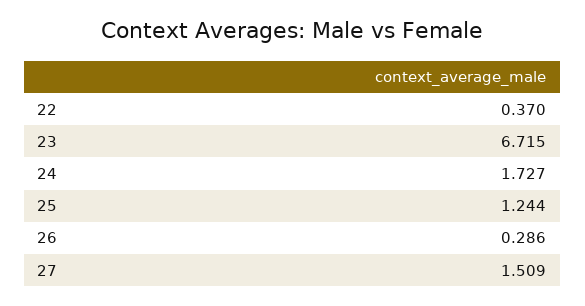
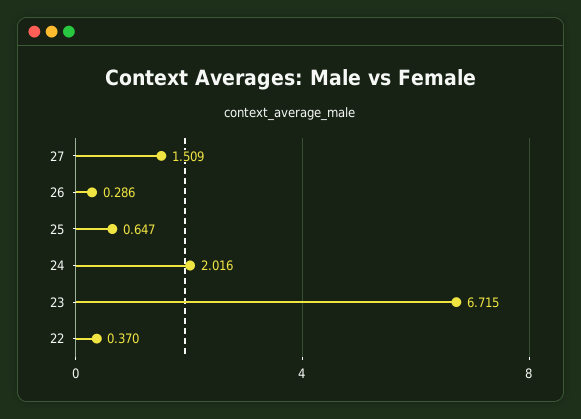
  {
    "22": 0.37,
    "23": 6.715,
-   "24": 1.727,
+   "24": 2.016,
-   "25": 1.244,
+   "25": 0.647,
    "26": 0.286,
    "27": 1.509
  }

